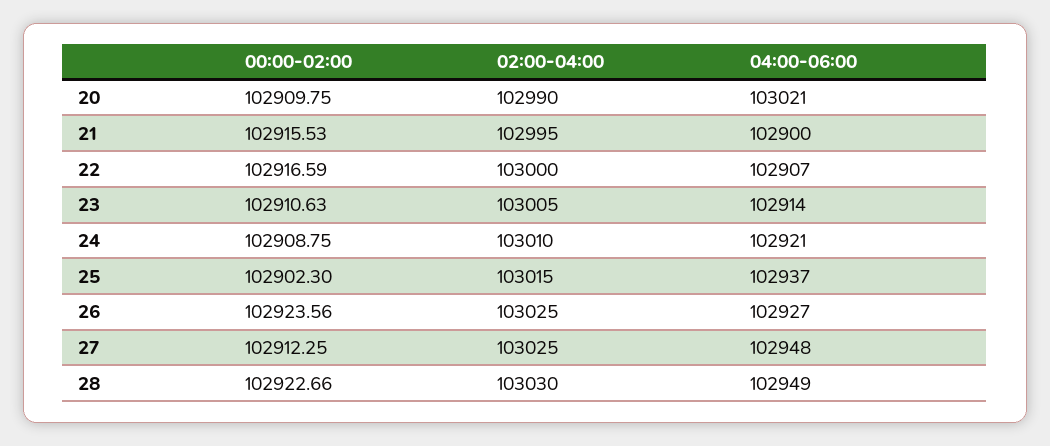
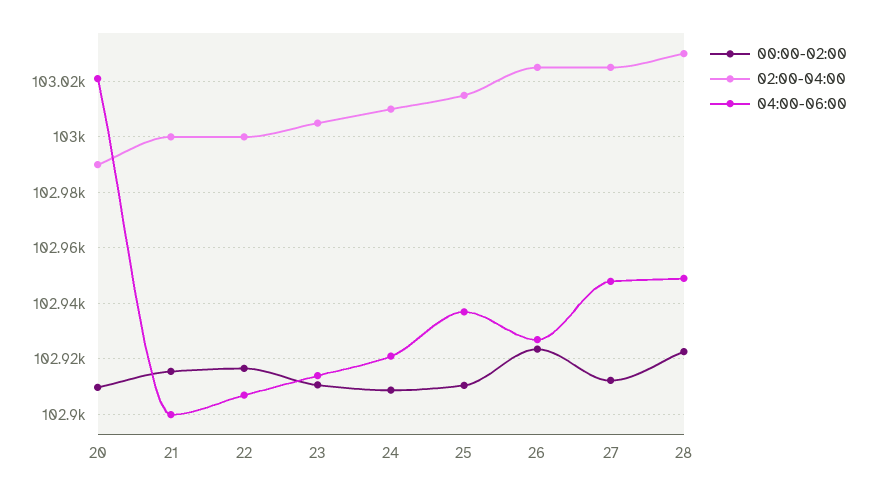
  {
    "00:00-02:00": {
      "20": 102909.75,
      "21": 102915.53,
      "22": 102916.59,
      "23": 102910.63,
      "24": 102908.75,
-     "25": 102902.3,
+     "25": 102910,
      "26": 102923.56,
      "27": 102912.25,
      "28": 102922.66
    },
    "02:00-04:00": {
      "20": 102990,
-     "21": 102995,
+     "21": 103000,
      "22": 103000,
      "23": 103005,
      "24": 103010,
      "25": 103015,
      "26": 103025,
      "27": 103025,
      "28": 103030
    },
    "04:00-06:00": {
      "20": 103021,
      "21": 102900,
      "22": 102907,
      "23": 102914,
      "24": 102921,
      "25": 102937,
      "26": 102927,
      "27": 102948,
      "28": 102949
    }
  }

